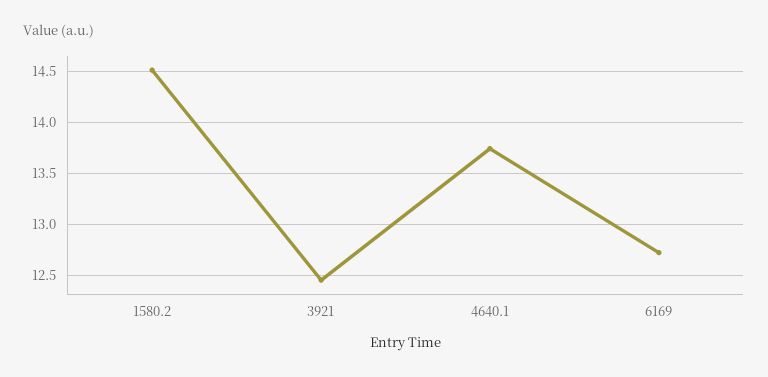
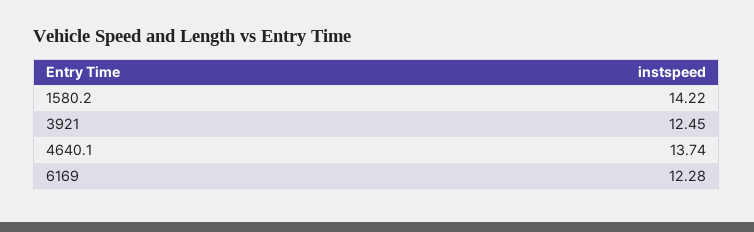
  {
-   "1580.2": 14.5,
+   "1580.2": 14.22,
    "3921": 12.45,
    "4640.1": 13.74,
-   "6169": 12.7
+   "6169": 12.28
  }

